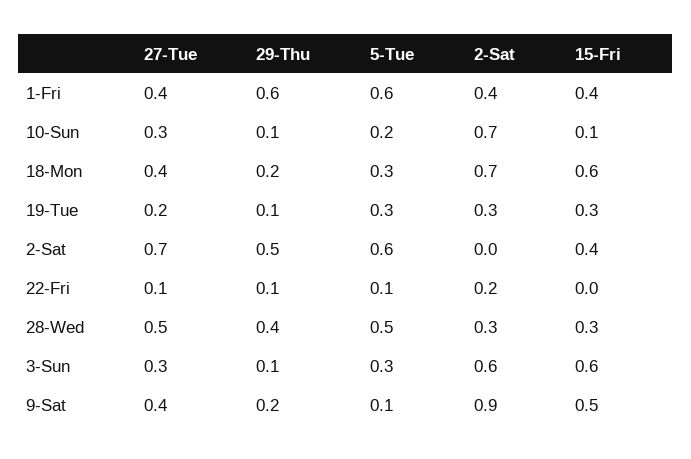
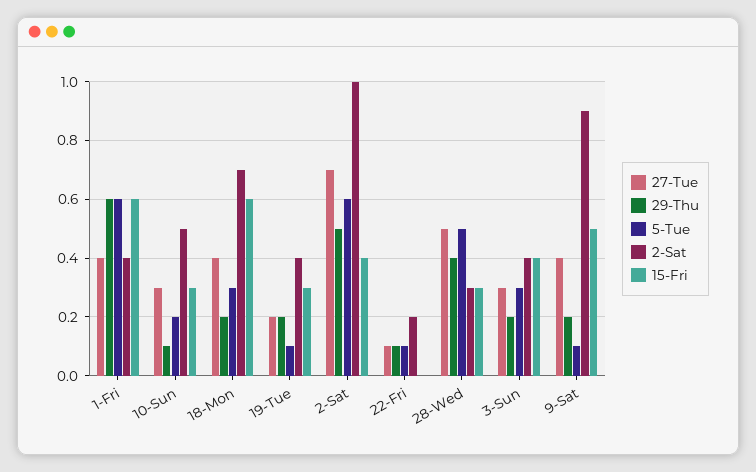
  {
    "27-Tue": {
      "1-Fri": 0.4,
      "10-Sun": 0.3,
      "18-Mon": 0.4,
      "19-Tue": 0.2,
      "2-Sat": 0.7,
      "22-Fri": 0.1,
      "28-Wed": 0.5,
      "3-Sun": 0.3,
      "9-Sat": 0.4
    },
    "29-Thu": {
      "1-Fri": 0.6,
      "10-Sun": 0.1,
      "18-Mon": 0.2,
-     "19-Tue": 0.1,
+     "19-Tue": 0.2,
      "2-Sat": 0.5,
      "22-Fri": 0.1,
      "28-Wed": 0.4,
-     "3-Sun": 0.1,
+     "3-Sun": 0.2,
      "9-Sat": 0.2
    },
    "5-Tue": {
      "1-Fri": 0.6,
      "10-Sun": 0.2,
      "18-Mon": 0.3,
-     "19-Tue": 0.3,
+     "19-Tue": 0.1,
      "2-Sat": 0.6,
      "22-Fri": 0.1,
      "28-Wed": 0.5,
      "3-Sun": 0.3,
      "9-Sat": 0.1
    },
    "2-Sat": {
      "1-Fri": 0.4,
-     "10-Sun": 0.7,
+     "10-Sun": 0.5,
      "18-Mon": 0.7,
-     "19-Tue": 0.3,
+     "19-Tue": 0.4,
-     "2-Sat": 0,
+     "2-Sat": 1,
      "22-Fri": 0.2,
      "28-Wed": 0.3,
-     "3-Sun": 0.6,
+     "3-Sun": 0.4,
      "9-Sat": 0.9
    },
    "15-Fri": {
-     "1-Fri": 0.4,
+     "1-Fri": 0.6,
-     "10-Sun": 0.1,
+     "10-Sun": 0.3,
      "18-Mon": 0.6,
      "19-Tue": 0.3,
      "2-Sat": 0.4,
      "22-Fri": 0,
      "28-Wed": 0.3,
-     "3-Sun": 0.6,
+     "3-Sun": 0.4,
      "9-Sat": 0.5
    }
  }

